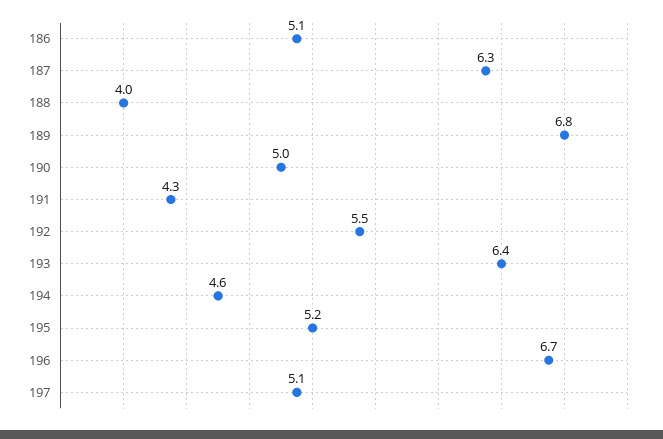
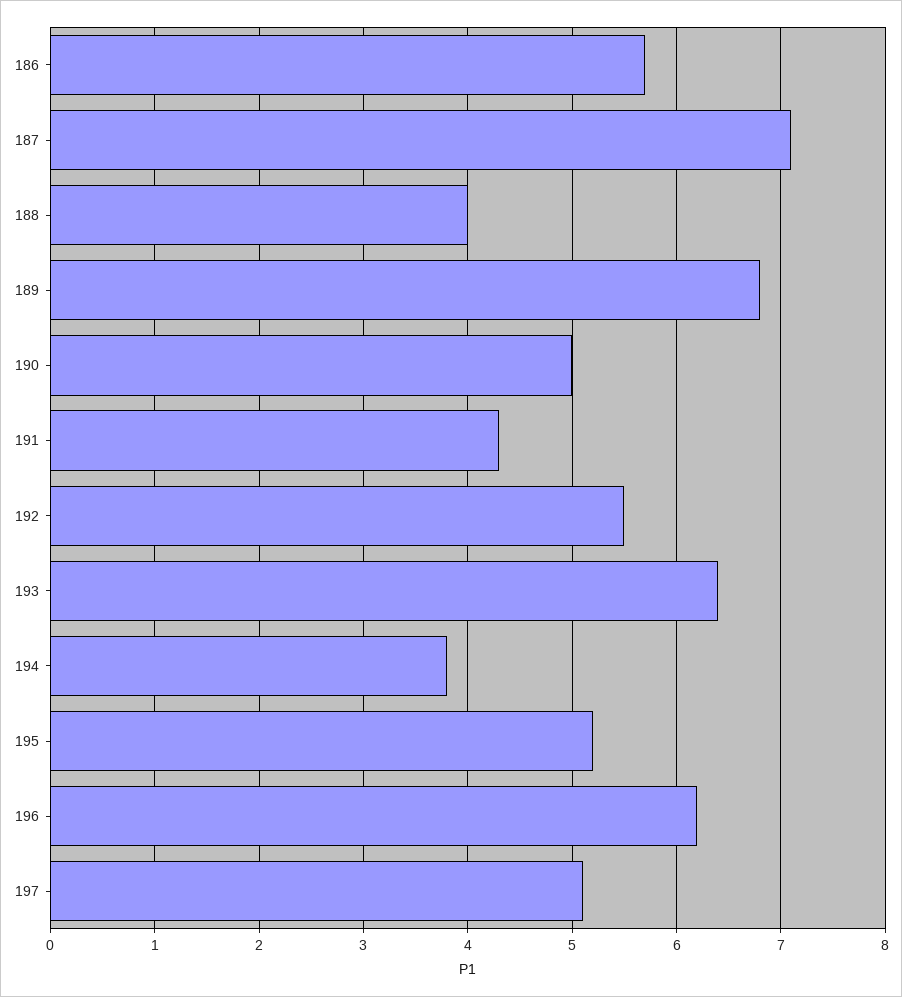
  {
-   "186": 5.1,
+   "186": 5.7,
-   "187": 6.3,
+   "187": 7.1,
    "188": 4,
    "189": 6.8,
    "190": 5,
    "191": 4.3,
    "192": 5.5,
    "193": 6.4,
-   "194": 4.6,
+   "194": 3.8,
    "195": 5.2,
-   "196": 6.7,
+   "196": 6.2,
    "197": 5.1
  }

